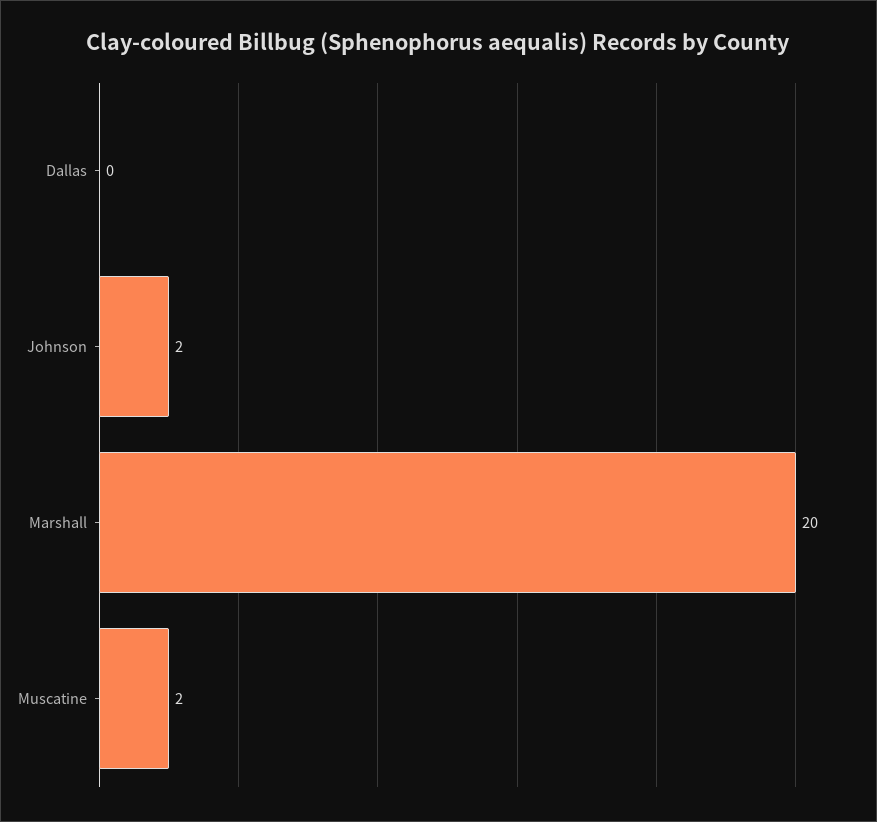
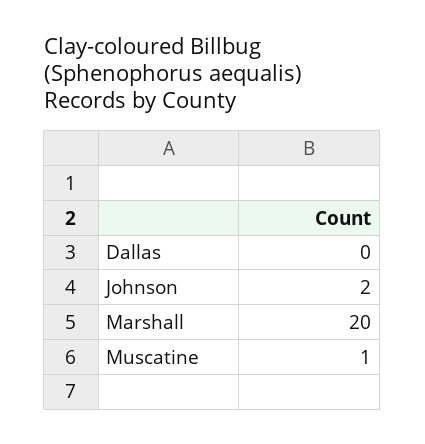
  {
    "Dallas": 0,
    "Johnson": 2,
    "Marshall": 20,
-   "Muscatine": 2
+   "Muscatine": 1
  }

